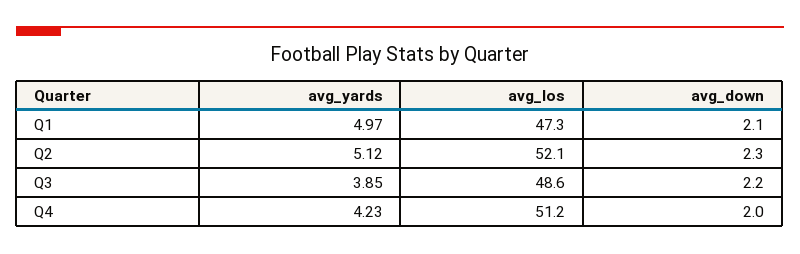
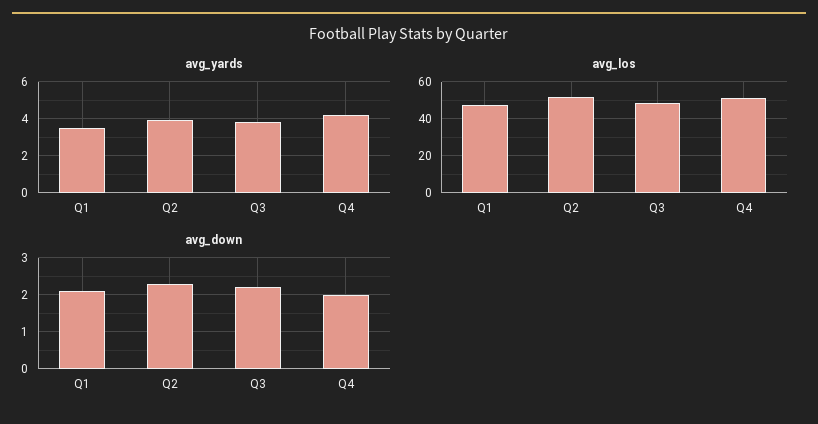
  {
    "avg_yards": {
-     "Q1": 4.97,
+     "Q1": 3.5,
-     "Q2": 5.12,
+     "Q2": 4,
      "Q3": 3.85,
      "Q4": 4.23
    },
    "avg_los": {
      "Q1": 47.3,
      "Q2": 52.1,
      "Q3": 48.6,
      "Q4": 51.2
    },
    "avg_down": {
      "Q1": 2.1,
      "Q2": 2.3,
      "Q3": 2.2,
      "Q4": 2
    }
  }

